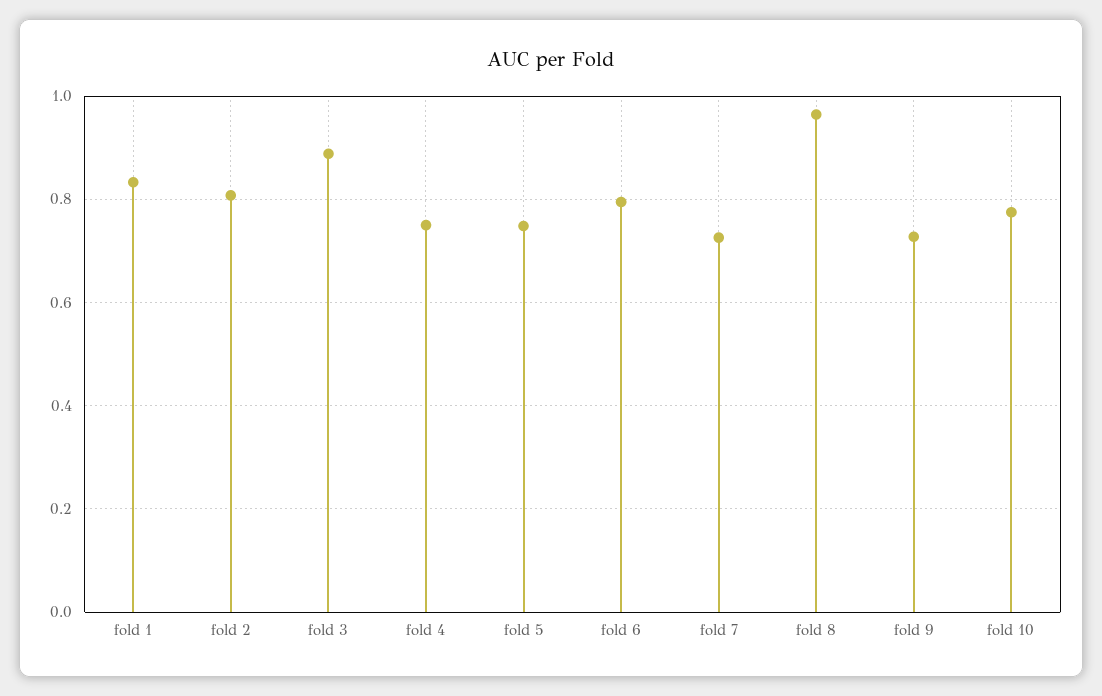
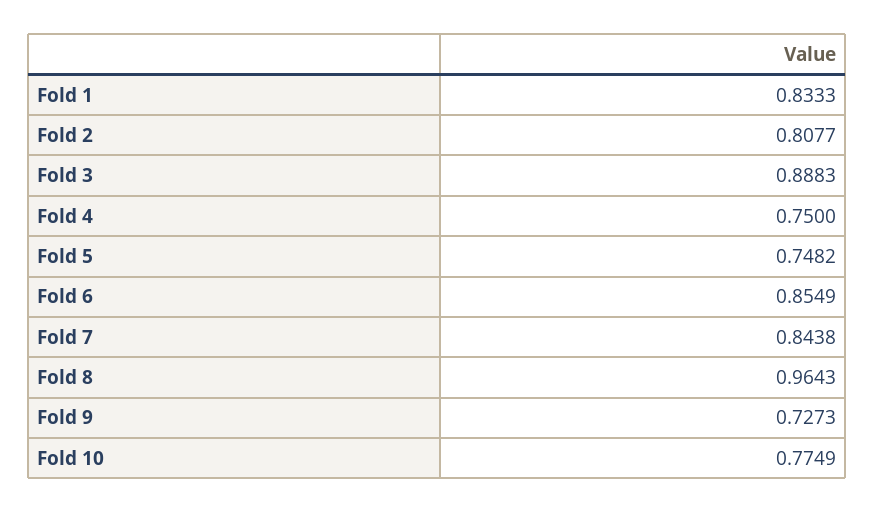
  {
    "fold 1": 0.8333,
    "fold 2": 0.8077,
    "fold 3": 0.8883,
    "fold 4": 0.75,
    "fold 5": 0.7482,
-   "fold 6": 0.8,
+   "fold 6": 0.8549,
-   "fold 7": 0.72,
+   "fold 7": 0.8438,
    "fold 8": 0.9643,
    "fold 9": 0.7273,
    "fold 10": 0.7749
  }

